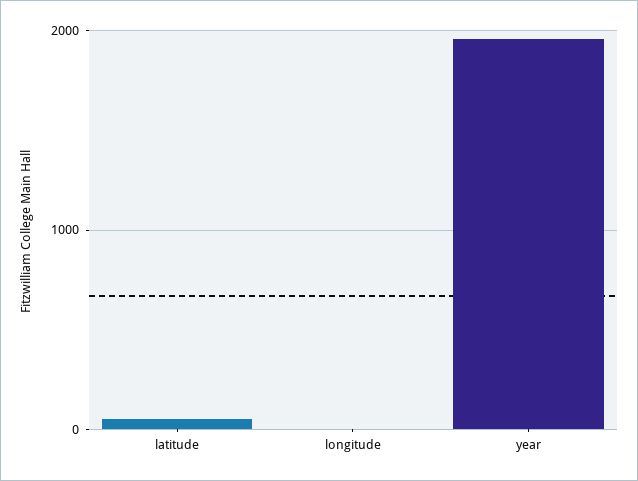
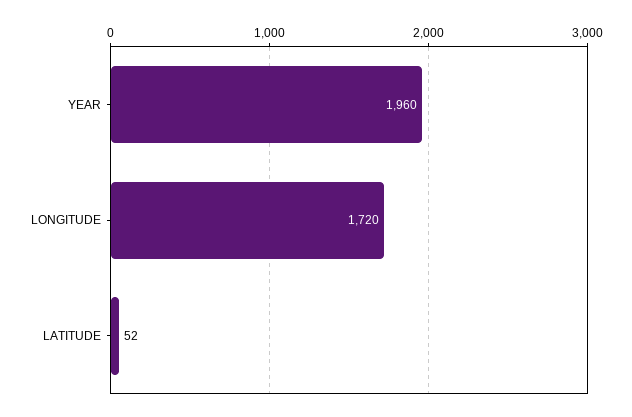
  {
    "latitude": 52,
-   "longitude": 0,
+   "longitude": 1720,
    "year": 1960
  }

